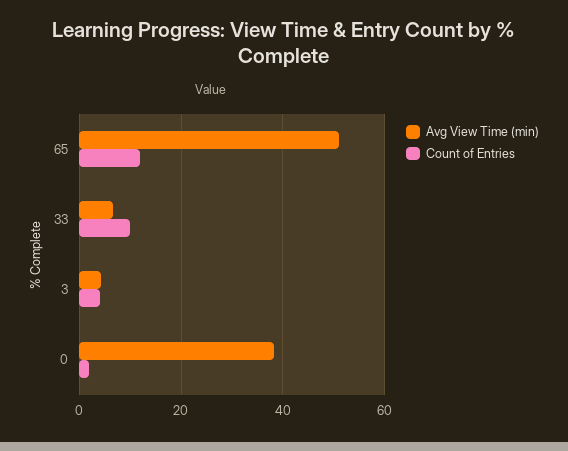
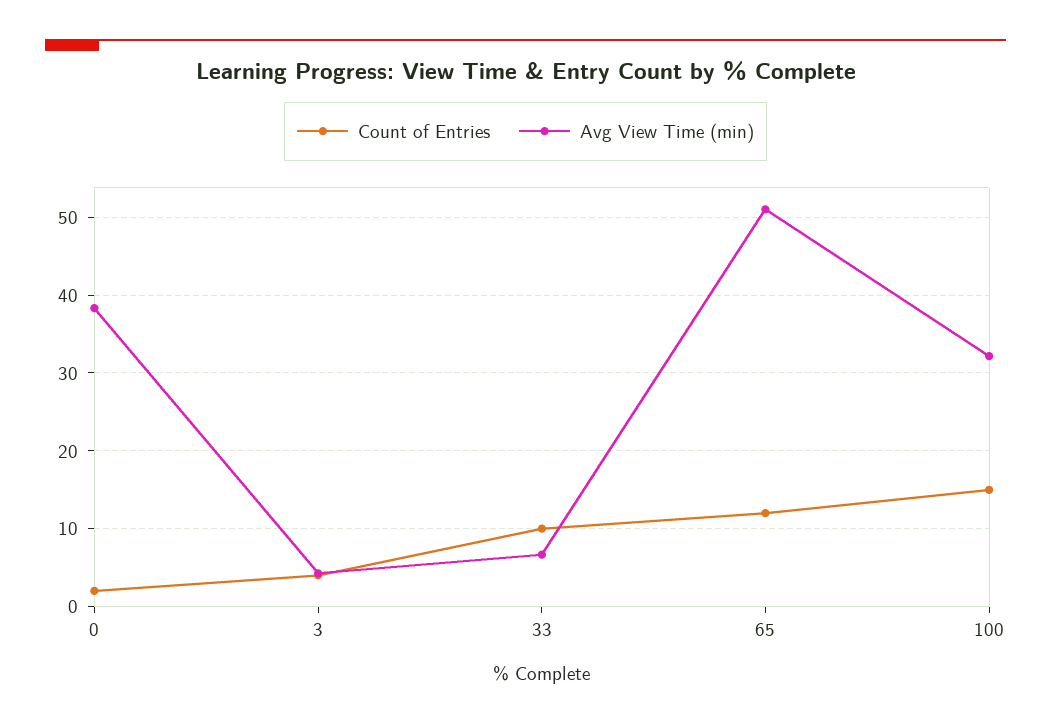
  {
    "Avg View Time (min)": {
      "65": 51,
      "33": 7,
      "3": 4,
-     "0": 38
+     "0": 38,
+     "100": 32
    },
    "Count of Entries": {
      "65": 12,
      "33": 10,
      "3": 4,
-     "0": 2
+     "0": 2,
+     "100": 15
    }
  }

